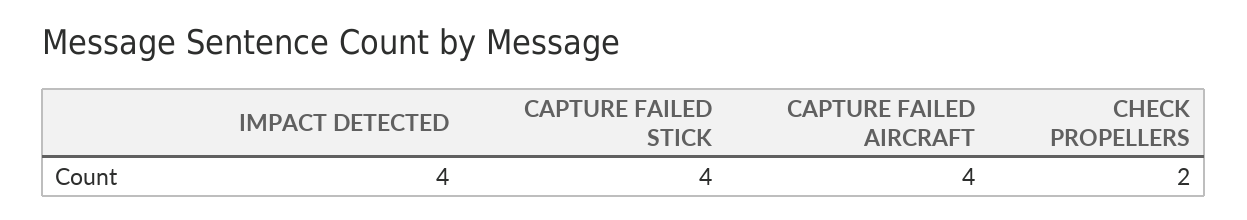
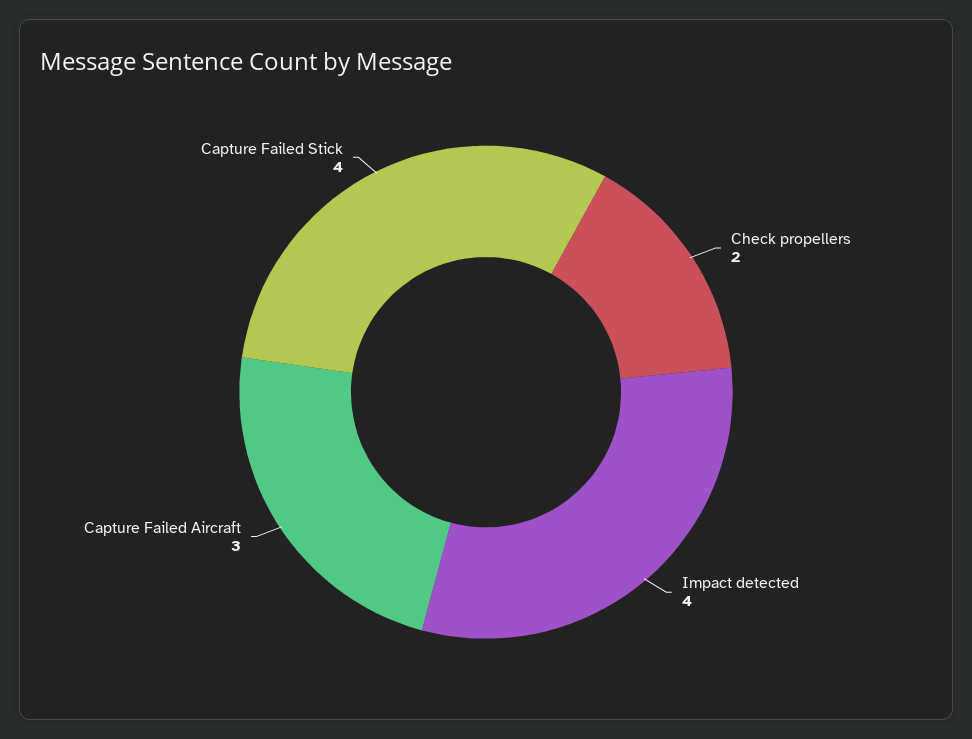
  {
    "IMPACT DETECTED": 4,
    "CAPTURE FAILED STICK": 4,
-   "CAPTURE FAILED AIRCRAFT": 4,
+   "CAPTURE FAILED AIRCRAFT": 3,
    "CHECK PROPELLERS": 2
  }

